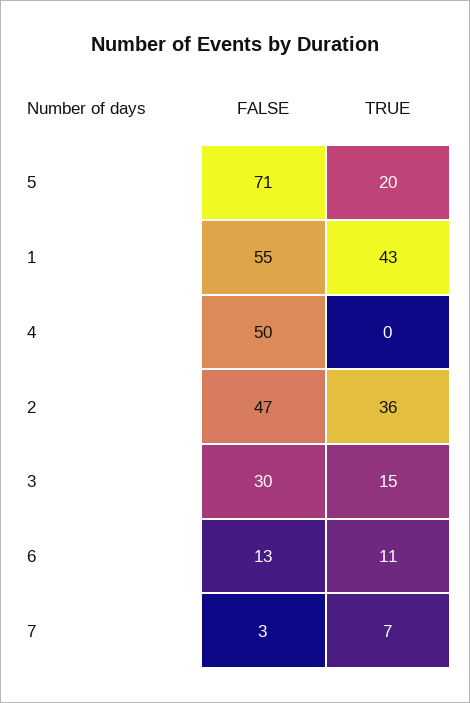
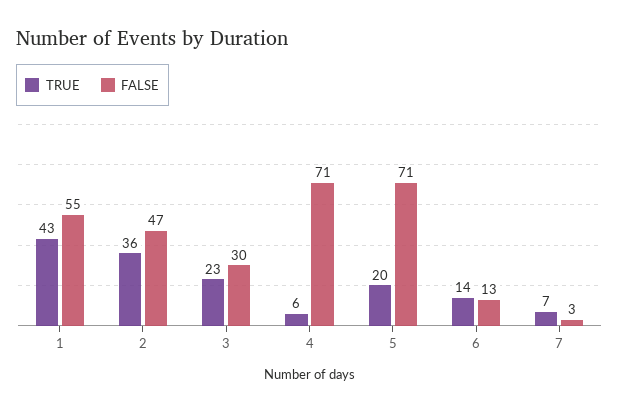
  {
    "FALSE": {
      "5": 71,
      "1": 55,
-     "4": 50,
+     "4": 71,
      "2": 47,
      "3": 30,
      "6": 13,
      "7": 3
    },
    "TRUE": {
      "5": 20,
      "1": 43,
-     "4": 0,
+     "4": 6,
      "2": 36,
-     "3": 15,
+     "3": 23,
-     "6": 11,
+     "6": 14,
      "7": 7
    }
  }

